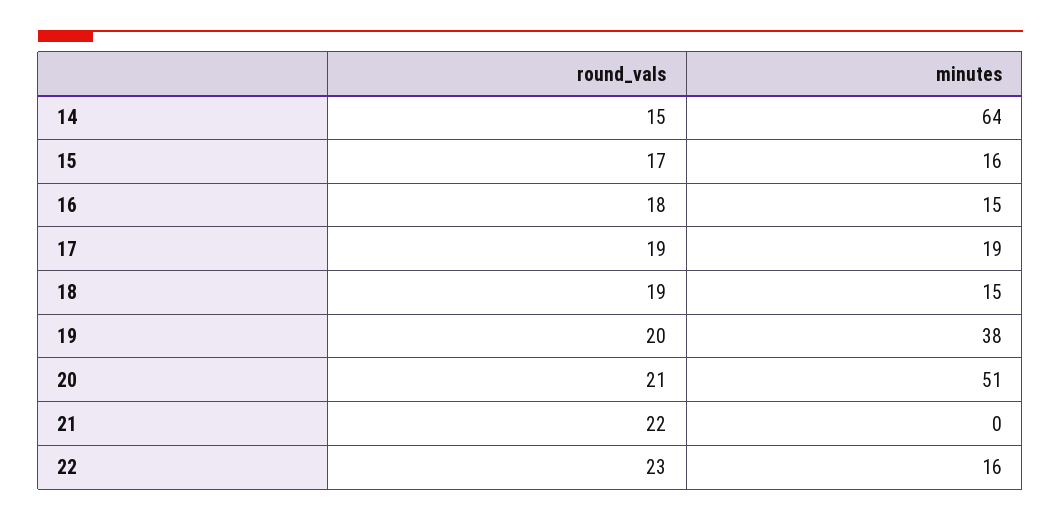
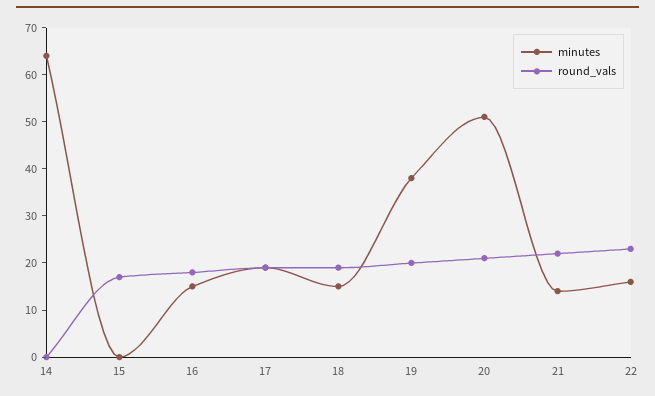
  {
    "round_vals": {
-     "14": 15,
+     "14": 0,
      "15": 17,
      "16": 18,
      "17": 19,
      "18": 19,
      "19": 20,
      "20": 21,
      "21": 22,
      "22": 23
    },
    "minutes": {
      "14": 64,
-     "15": 16,
+     "15": 0,
      "16": 15,
      "17": 19,
      "18": 15,
      "19": 38,
      "20": 51,
-     "21": 0,
+     "21": 15,
      "22": 16
    }
  }

